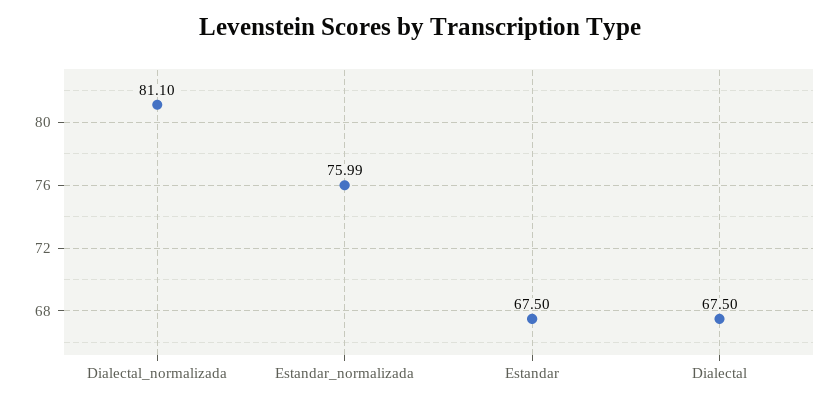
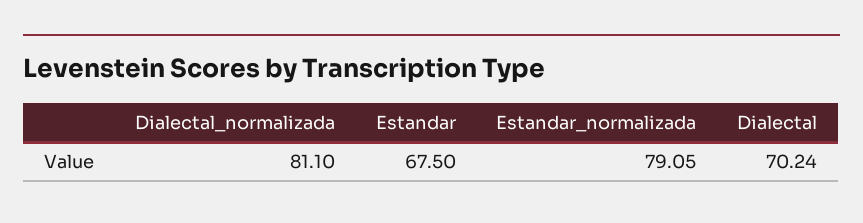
  {
    "Dialectal_normalizada": 81.1,
-   "Estandar_normalizada": 75.99,
+   "Estandar_normalizada": 79.05,
    "Estandar": 67.5,
-   "Dialectal": 67.5
+   "Dialectal": 70.24
  }

